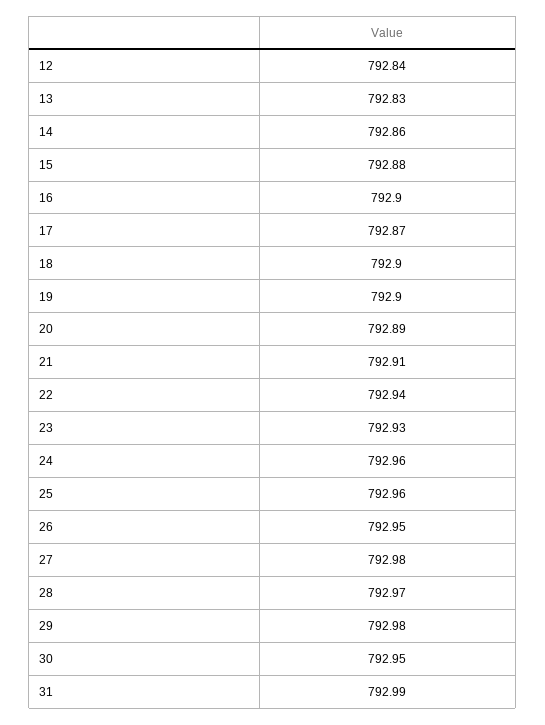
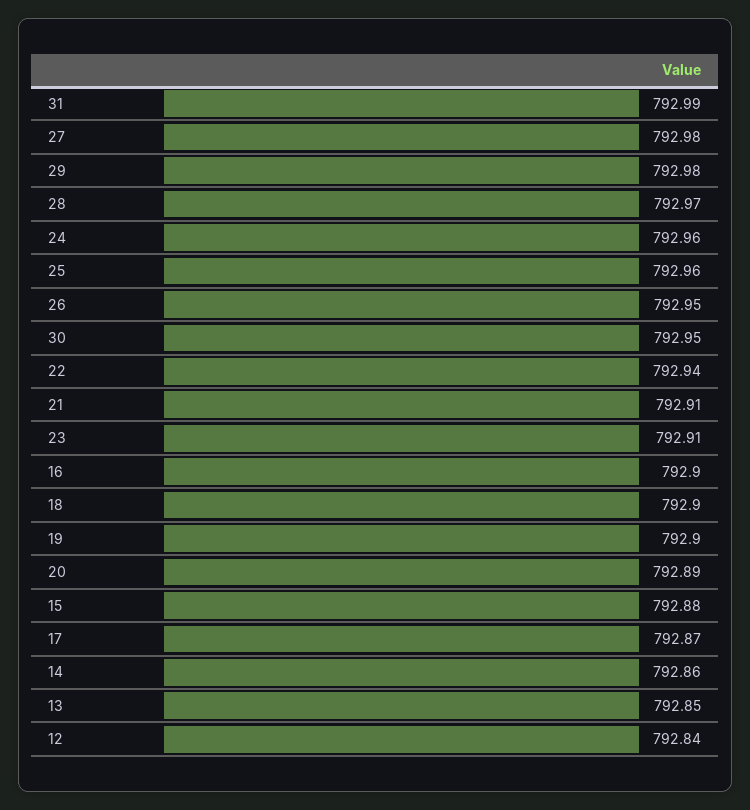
  {
    "12": 792.84,
-   "13": 792.83,
+   "13": 792.85,
    "14": 792.86,
    "15": 792.88,
    "16": 792.9,
    "17": 792.87,
    "18": 792.9,
    "19": 792.9,
    "20": 792.89,
    "21": 792.91,
    "22": 792.94,
-   "23": 792.93,
+   "23": 792.91,
    "24": 792.96,
    "25": 792.96,
    "26": 792.95,
    "27": 792.98,
    "28": 792.97,
    "29": 792.98,
    "30": 792.95,
    "31": 792.99
  }

